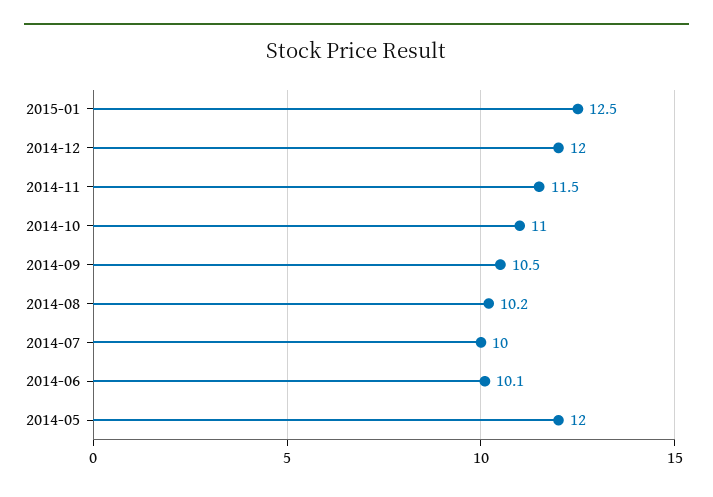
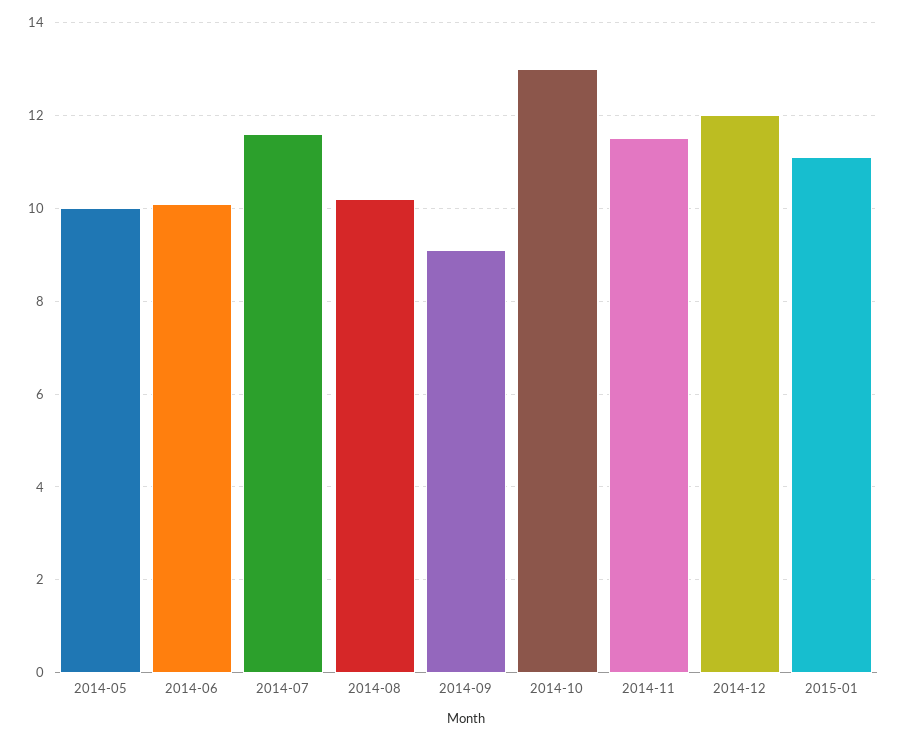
  {
-   "2015-01": 12.5,
+   "2015-01": 11,
    "2014-12": 12,
    "2014-11": 11.5,
-   "2014-10": 11,
+   "2014-10": 13,
-   "2014-09": 10.5,
+   "2014-09": 9,
    "2014-08": 10.2,
-   "2014-07": 10,
+   "2014-07": 11.5,
    "2014-06": 10.1,
-   "2014-05": 12
+   "2014-05": 10
  }

